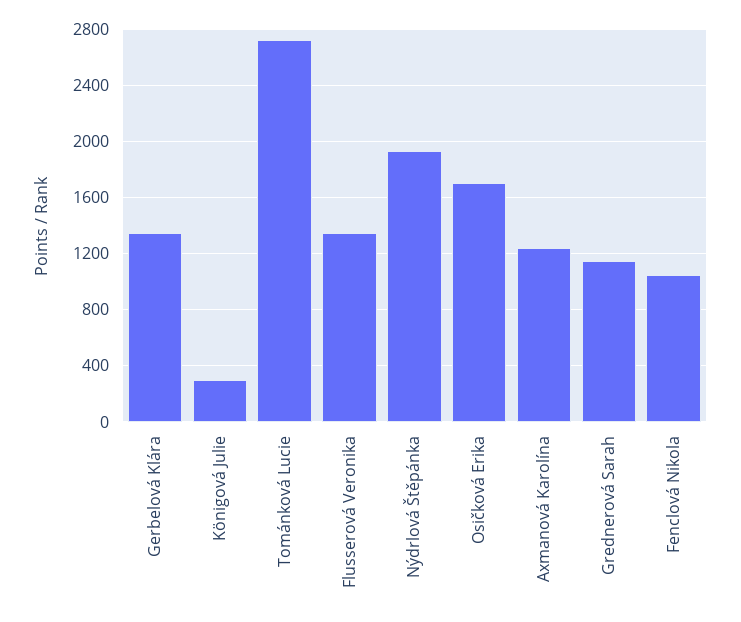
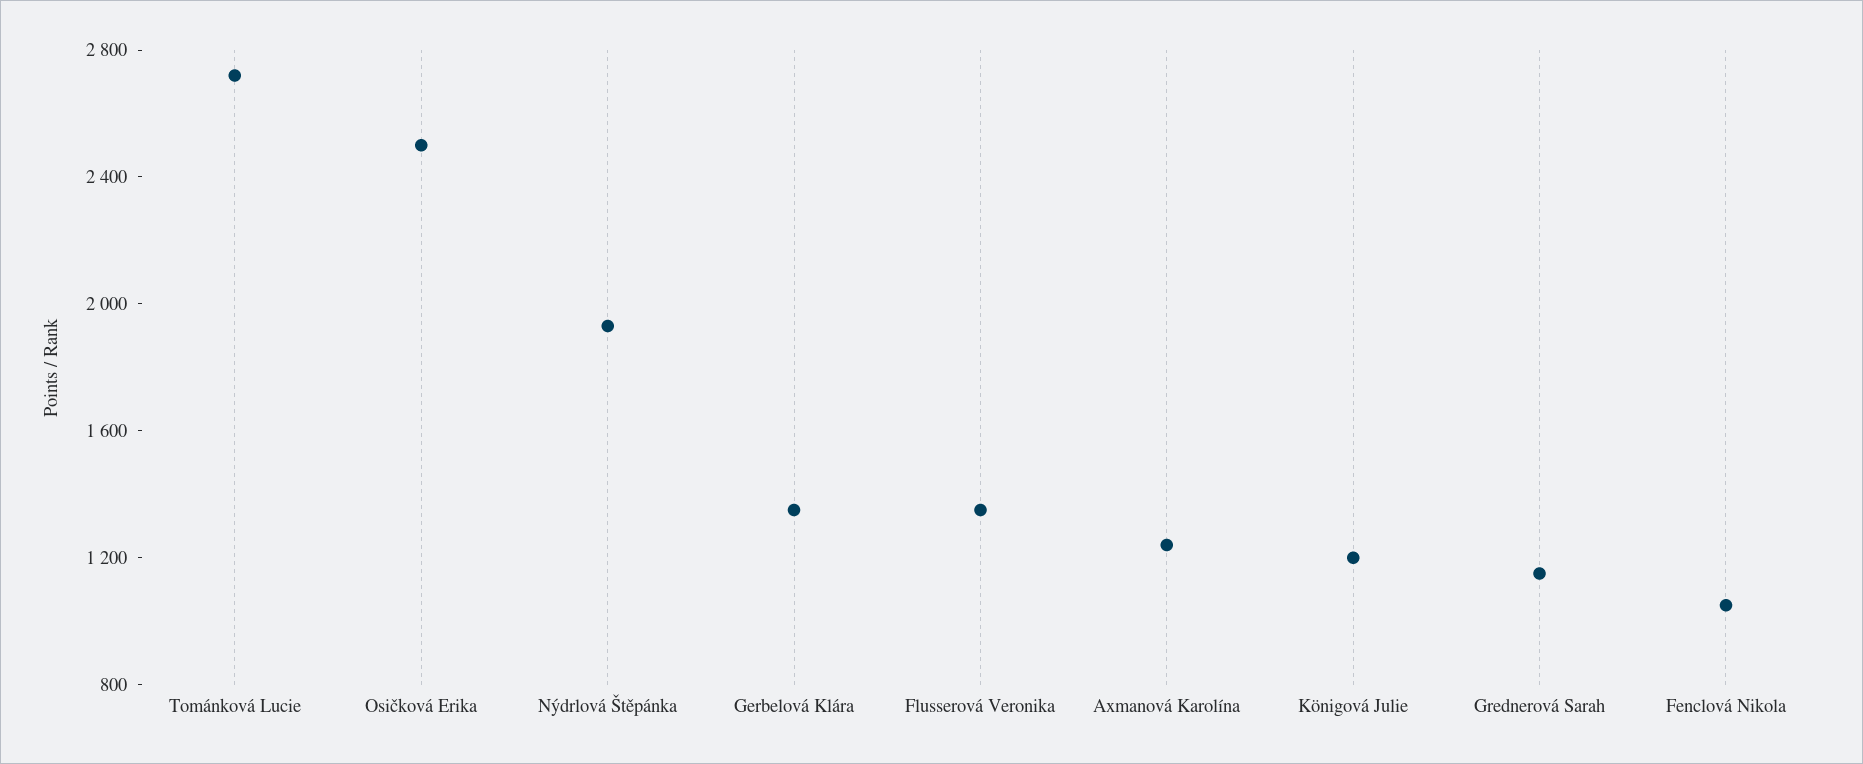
  {
    "Gerbelová Klára": 1350,
-   "Königová Julie": 300,
+   "Königová Julie": 1200,
    "Tománková Lucie": 2700,
    "Flusserová Veronika": 1350,
    "Nýdrlová Štěpánka": 1950,
-   "Osičková Erika": 1700,
+   "Osičková Erika": 2500,
    "Axmanová Karolína": 1250,
    "Grednerová Sarah": 1150,
    "Fenclová Nikola": 1050
  }

